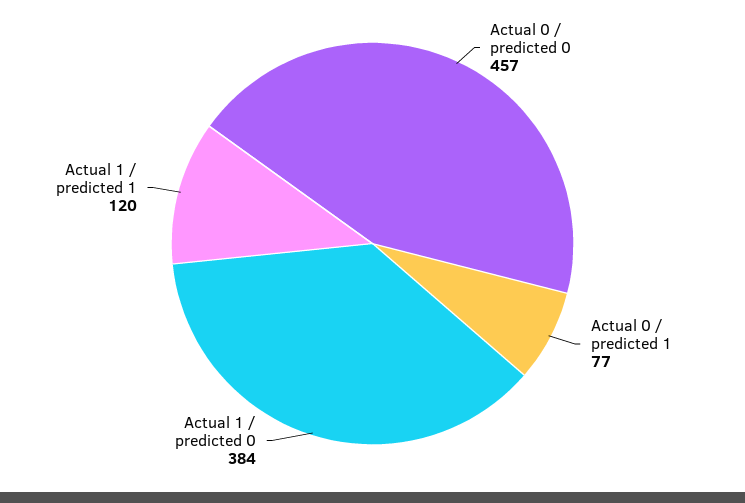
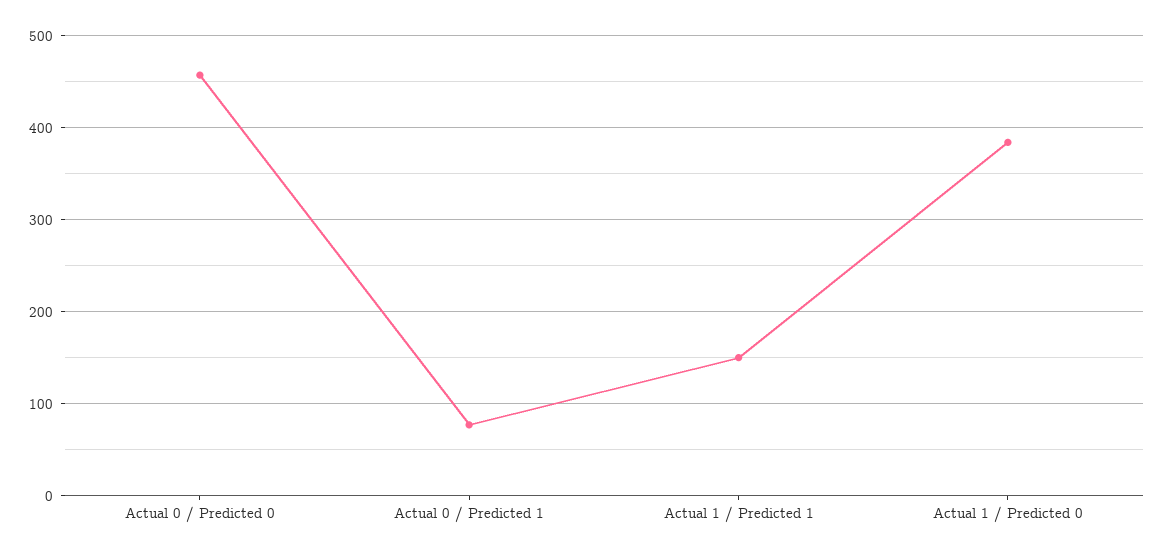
  {
    "Actual 0 / predicted 0": 457,
    "Actual 0 / predicted 1": 77,
    "Actual 1 / predicted 0": 384,
-   "Actual 1 / predicted 1": 120
+   "Actual 1 / predicted 1": 150
  }

